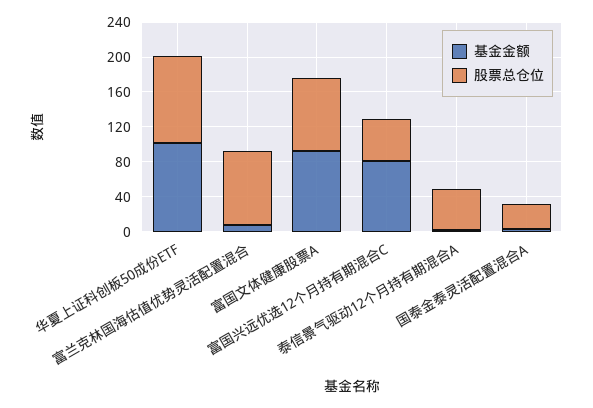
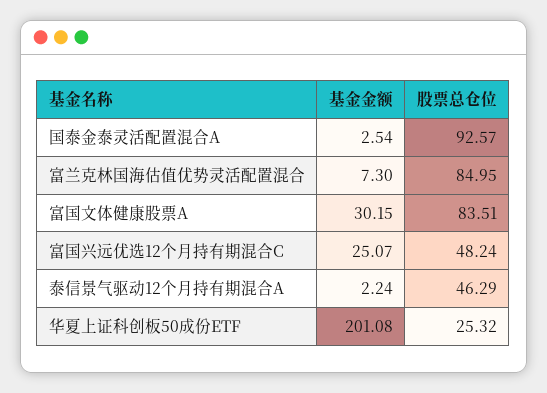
  {
    "基金金额": {
-     "华夏上证科创板50成份ETF": 100,
+     "华夏上证科创板50成份ETF": 201.08,
      "富兰克林国海估值优势灵活配置混合": 7.3,
-     "富国文体健康股票A": 90,
+     "富国文体健康股票A": 30.15,
-     "富国兴远优选12个月持有期混合C": 80,
+     "富国兴远优选12个月持有期混合C": 25.07,
      "泰信景气驱动12个月持有期混合A": 2.24,
      "国泰金泰灵活配置混合A": 2.54
    },
    "股票总仓位": {
-     "华夏上证科创板50成份ETF": 100,
+     "华夏上证科创板50成份ETF": 25.32,
      "富兰克林国海估值优势灵活配置混合": 84.95,
      "富国文体健康股票A": 83.51,
      "富国兴远优选12个月持有期混合C": 48.24,
      "泰信景气驱动12个月持有期混合A": 46.29,
-     "国泰金泰灵活配置混合A": 30
+     "国泰金泰灵活配置混合A": 92.57
    }
  }

